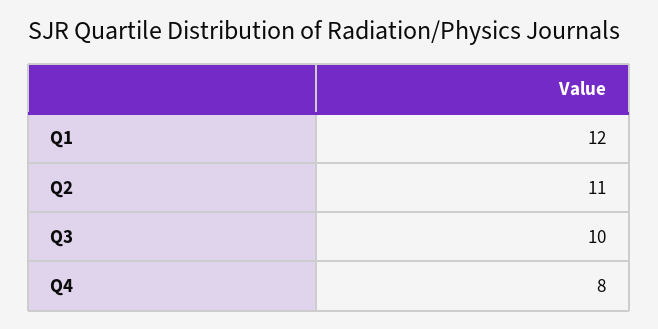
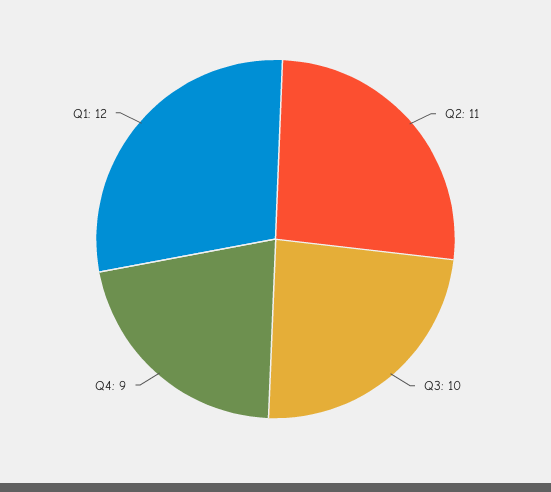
  {
    "Q1": 12,
    "Q2": 11,
    "Q3": 10,
-   "Q4": 8
+   "Q4": 9
  }

